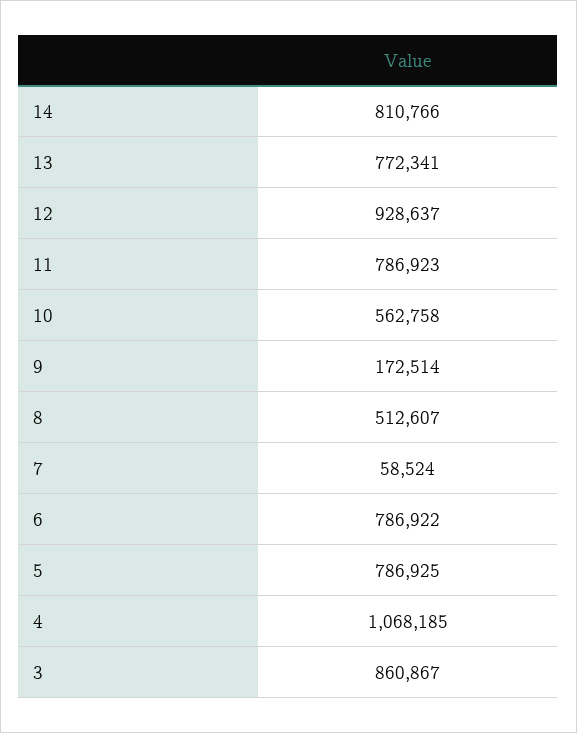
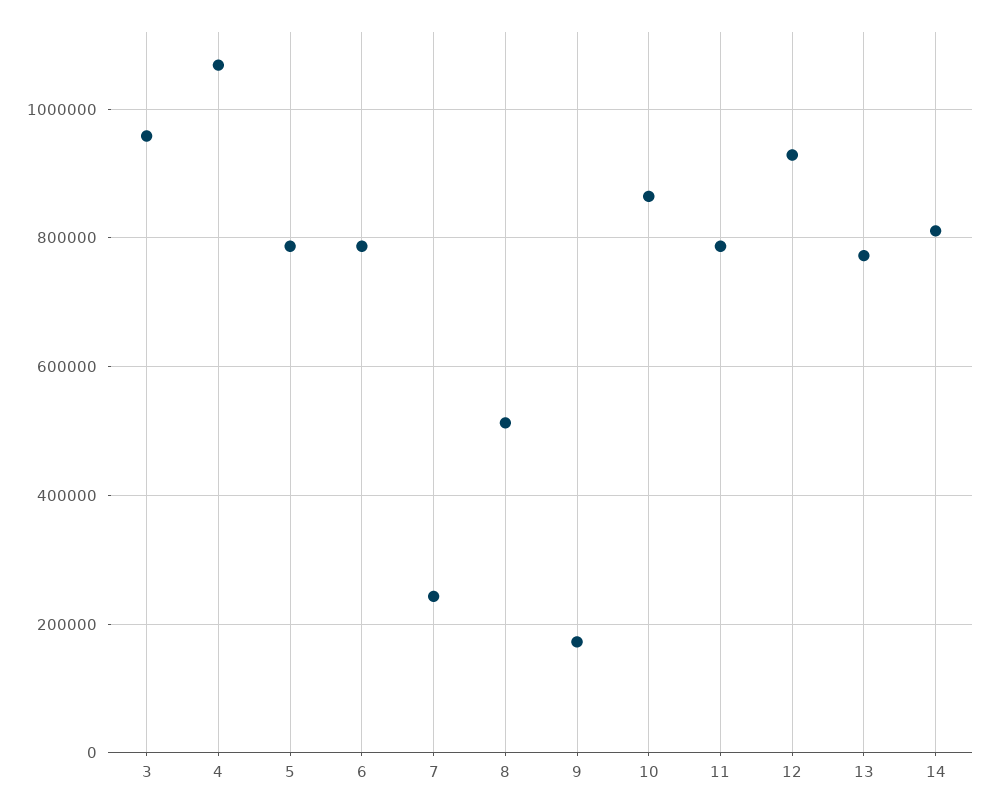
  {
    "14": 810766,
    "13": 772341,
    "12": 928637,
    "11": 786923,
-   "10": 562758,
+   "10": 860000,
    "9": 172514,
    "8": 512607,
-   "7": 58524,
+   "7": 240000,
    "6": 786922,
    "5": 786925,
    "4": 1068185,
-   "3": 860867
+   "3": 960000
  }

